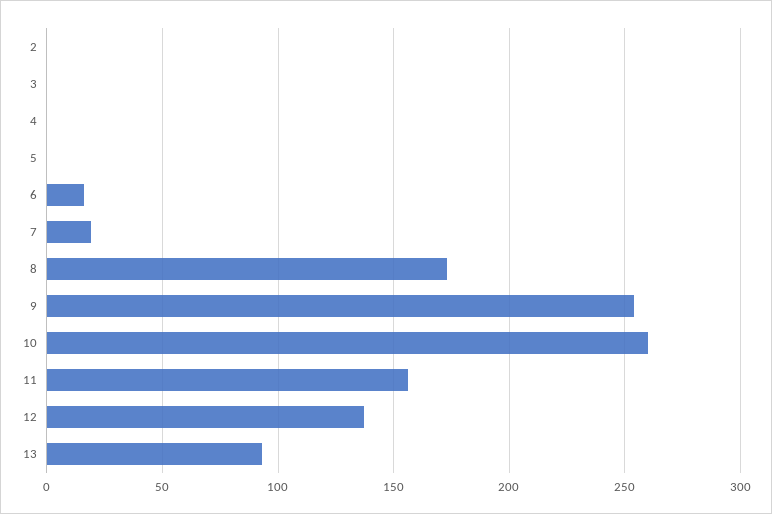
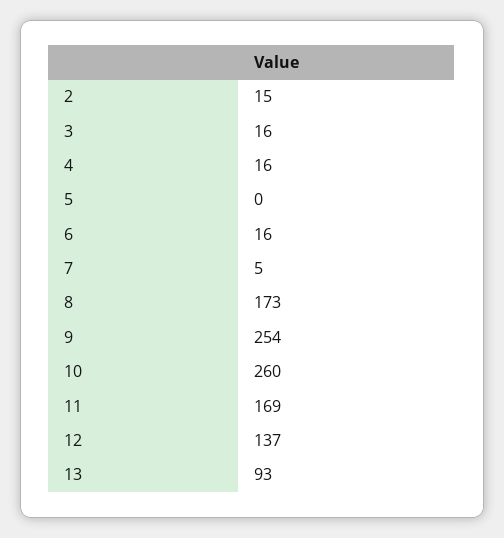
  {
-   "2": 0,
+   "2": 15,
-   "3": 0,
+   "3": 16,
-   "4": 0,
+   "4": 16,
    "5": 0,
    "6": 16,
-   "7": 20,
+   "7": 5,
    "8": 173,
    "9": 254,
    "10": 260,
-   "11": 155,
+   "11": 169,
    "12": 137,
    "13": 93
  }

